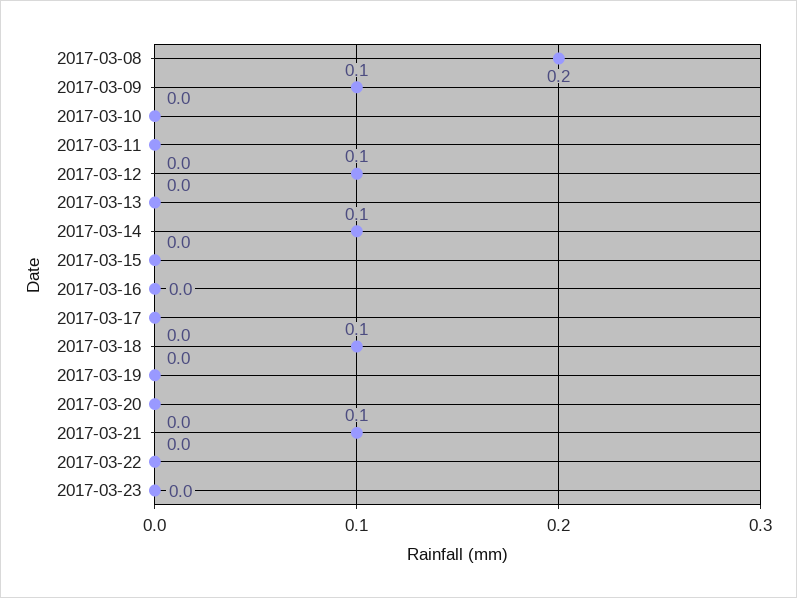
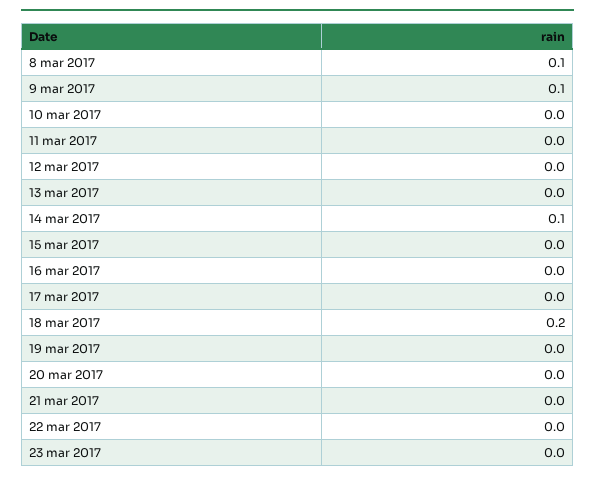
  {
-   "2017-03-08": 0.2,
+   "2017-03-08": 0.1,
    "2017-03-09": 0.1,
    "2017-03-10": 0,
    "2017-03-11": 0,
-   "2017-03-12": 0.1,
+   "2017-03-12": 0,
    "2017-03-13": 0,
    "2017-03-14": 0.1,
    "2017-03-15": 0,
    "2017-03-16": 0,
    "2017-03-17": 0,
-   "2017-03-18": 0.1,
+   "2017-03-18": 0.2,
    "2017-03-19": 0,
    "2017-03-20": 0,
-   "2017-03-21": 0.1,
+   "2017-03-21": 0,
    "2017-03-22": 0,
    "2017-03-23": 0
  }

